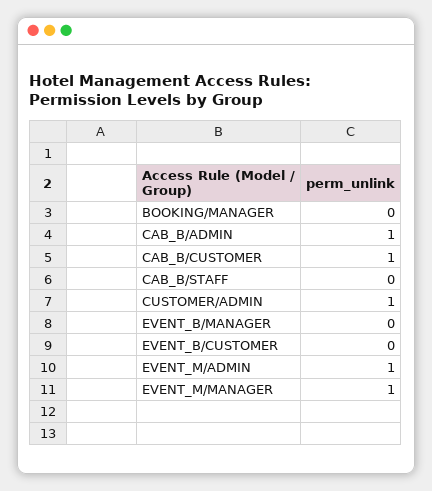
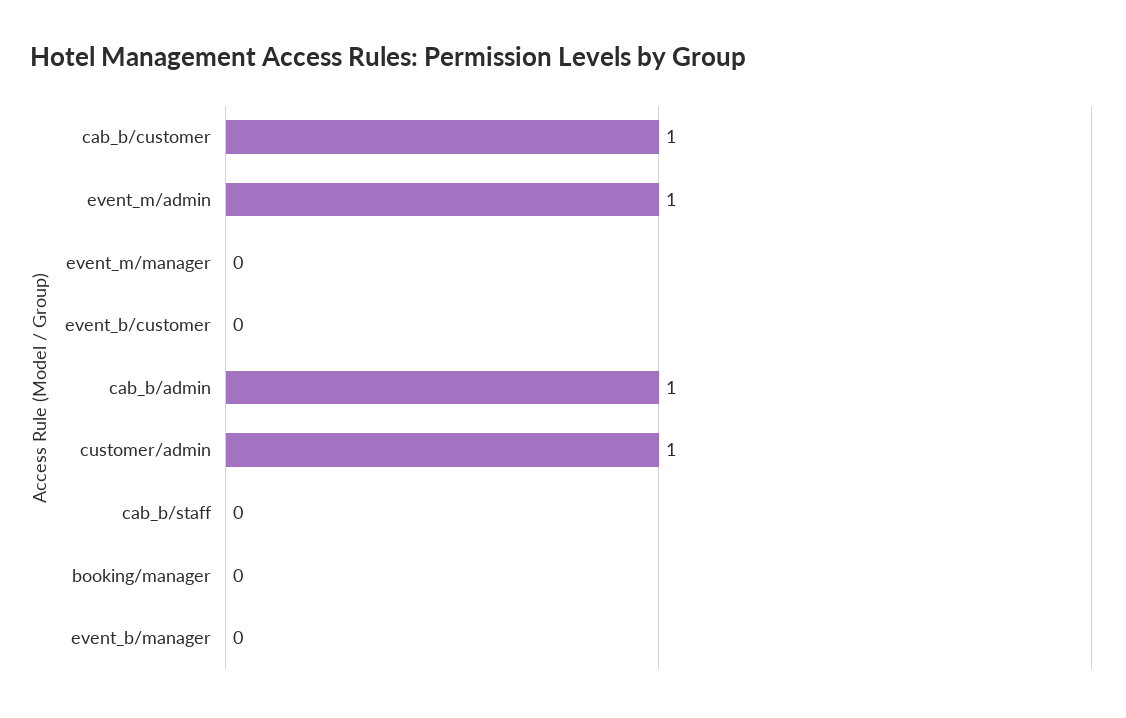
  {
    "BOOKING/MANAGER": 0,
    "CAB_B/ADMIN": 1,
    "CAB_B/CUSTOMER": 1,
    "CAB_B/STAFF": 0,
    "CUSTOMER/ADMIN": 1,
    "EVENT_B/MANAGER": 0,
    "EVENT_B/CUSTOMER": 0,
    "EVENT_M/ADMIN": 1,
-   "EVENT_M/MANAGER": 1
+   "EVENT_M/MANAGER": 0
  }

